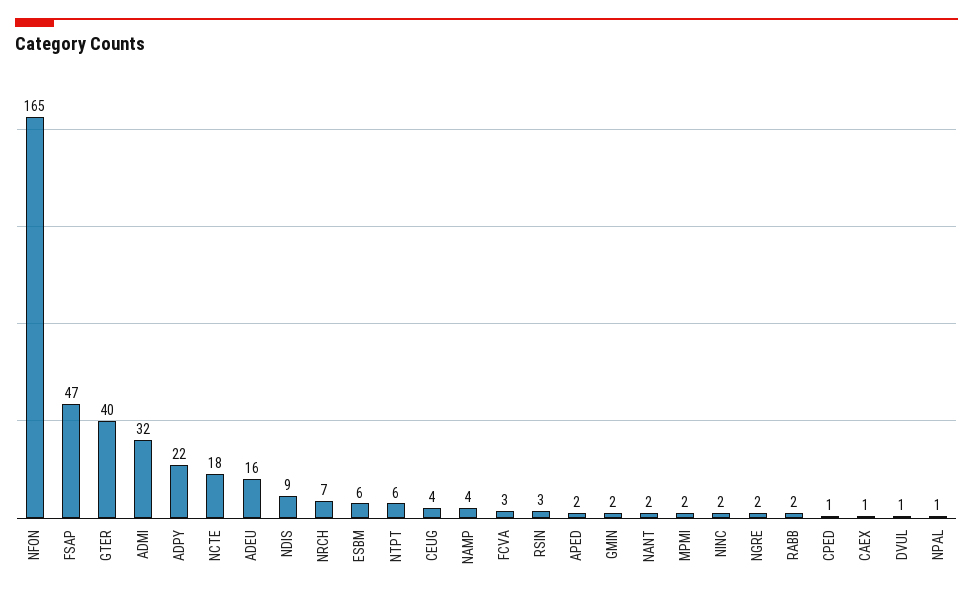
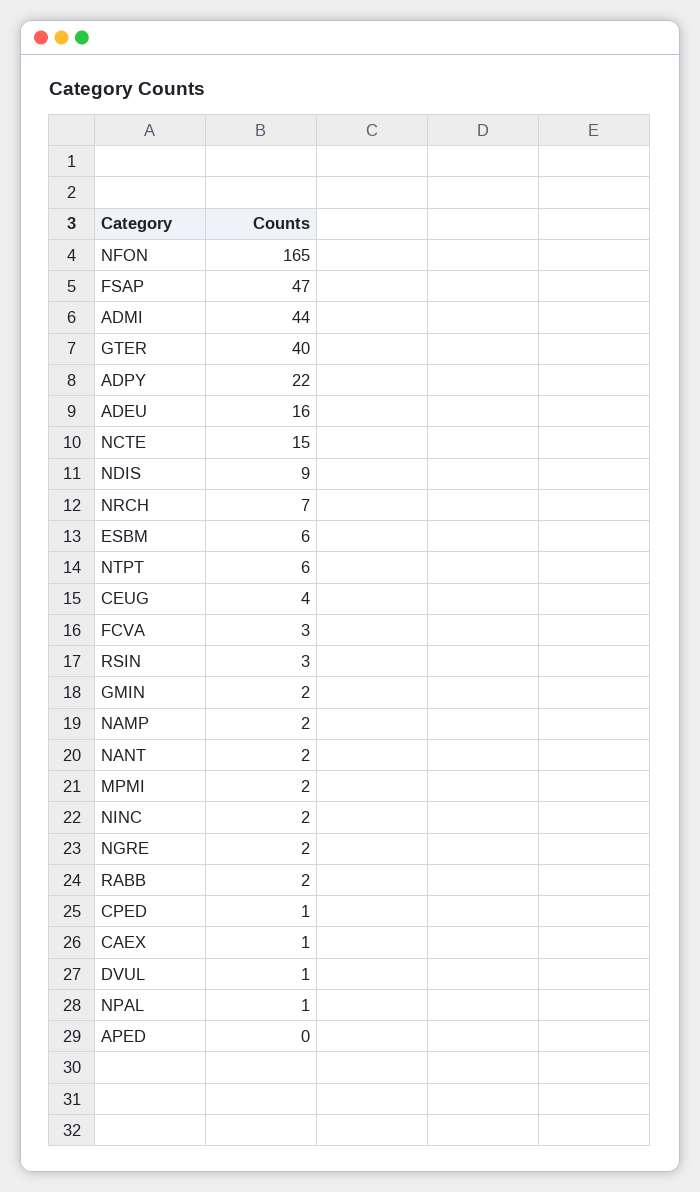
  {
    "NFON": 165,
    "FSAP": 47,
    "GTER": 40,
-   "ADMI": 32,
+   "ADMI": 44,
    "ADPY": 22,
-   "NCTE": 18,
+   "NCTE": 15,
    "ADEU": 16,
    "NDIS": 9,
    "NRCH": 7,
    "ESBM": 6,
    "NTPT": 6,
    "CEUG": 4,
-   "NAMP": 4,
+   "NAMP": 2,
    "FCVA": 3,
    "RSIN": 3,
-   "APED": 2,
+   "APED": 0,
    "GMIN": 2,
    "NANT": 2,
    "MPMI": 2,
    "NINC": 2,
    "NGRE": 2,
    "RABB": 2,
    "CPED": 1,
    "CAEX": 1,
    "DVUL": 1,
    "NPAL": 1
  }

